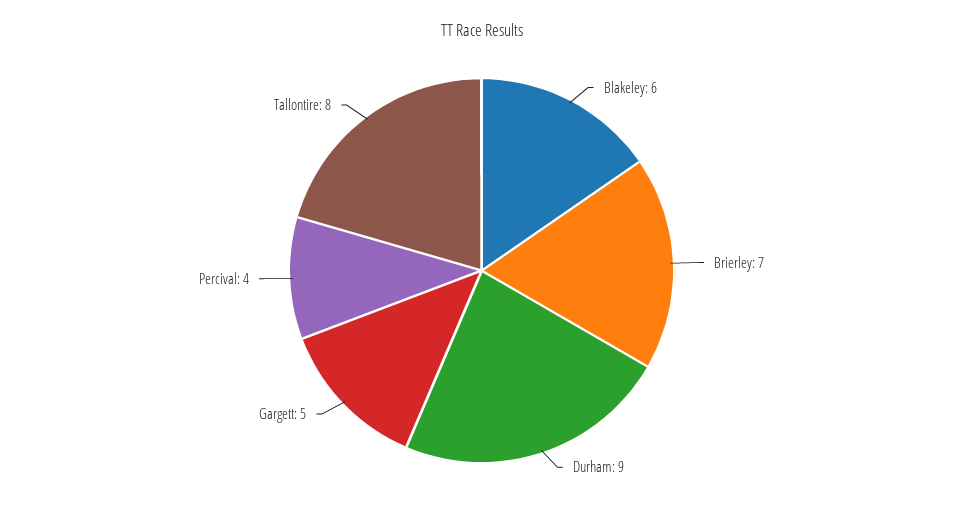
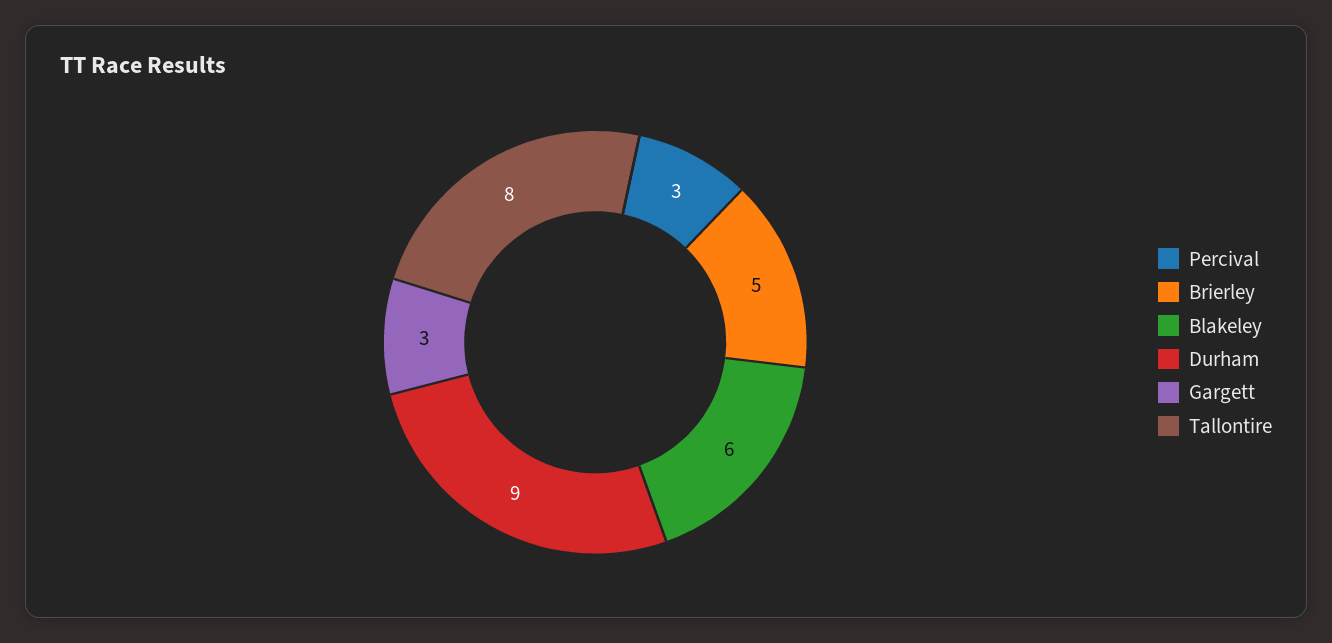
  {
    "Blakeley": 6,
-   "Brierley": 7,
+   "Brierley": 5,
    "Durham": 9,
-   "Gargett": 5,
+   "Gargett": 3,
-   "Percival": 4,
+   "Percival": 3,
    "Tallontire": 8
  }

